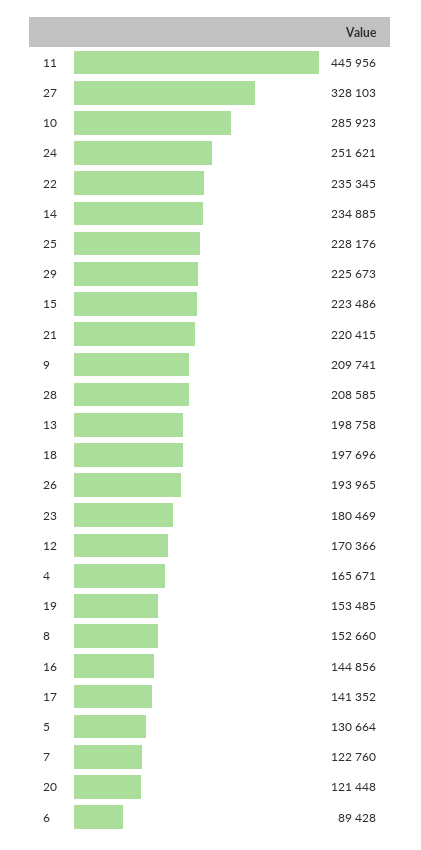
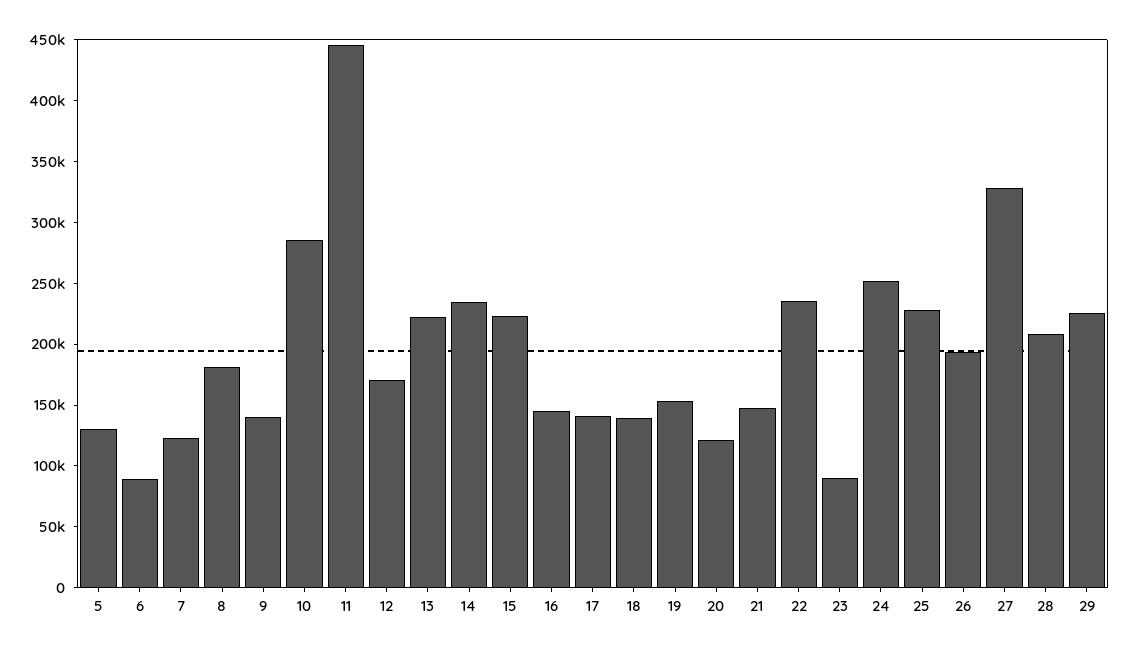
  {
    "11": 445956,
    "27": 328103,
    "10": 285923,
    "24": 251621,
    "22": 235345,
    "14": 234885,
    "25": 228176,
    "29": 225673,
    "15": 223486,
-   "21": 220415,
+   "21": 150000,
-   "9": 209741,
+   "9": 140000,
    "28": 208585,
-   "13": 198758,
+   "13": 220000,
-   "18": 197696,
+   "18": 140000,
    "26": 193965,
-   "23": 180469,
+   "23": 90000,
    "12": 170366,
-   "4": 165671,
    "19": 153485,
-   "8": 152660,
+   "8": 180000,
    "16": 144856,
    "17": 141352,
    "5": 130664,
    "7": 122760,
    "20": 121448,
    "6": 89428
  }

